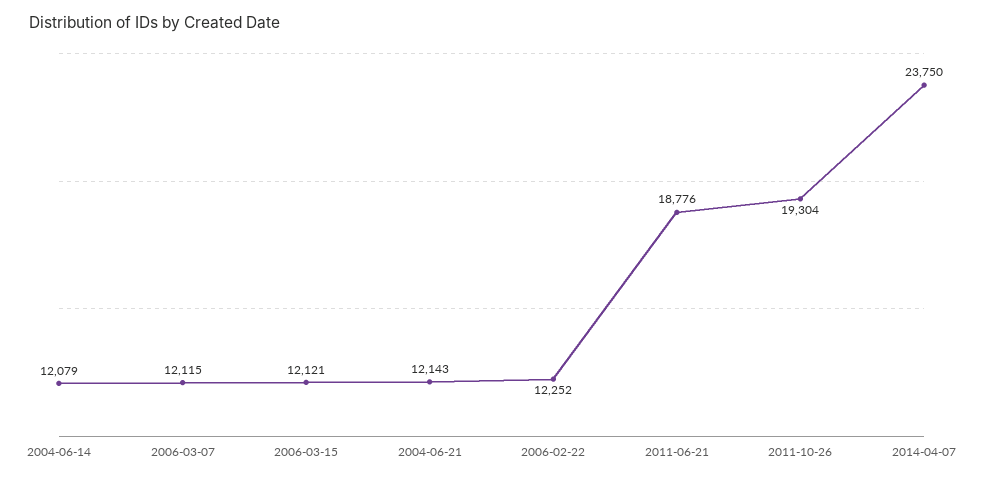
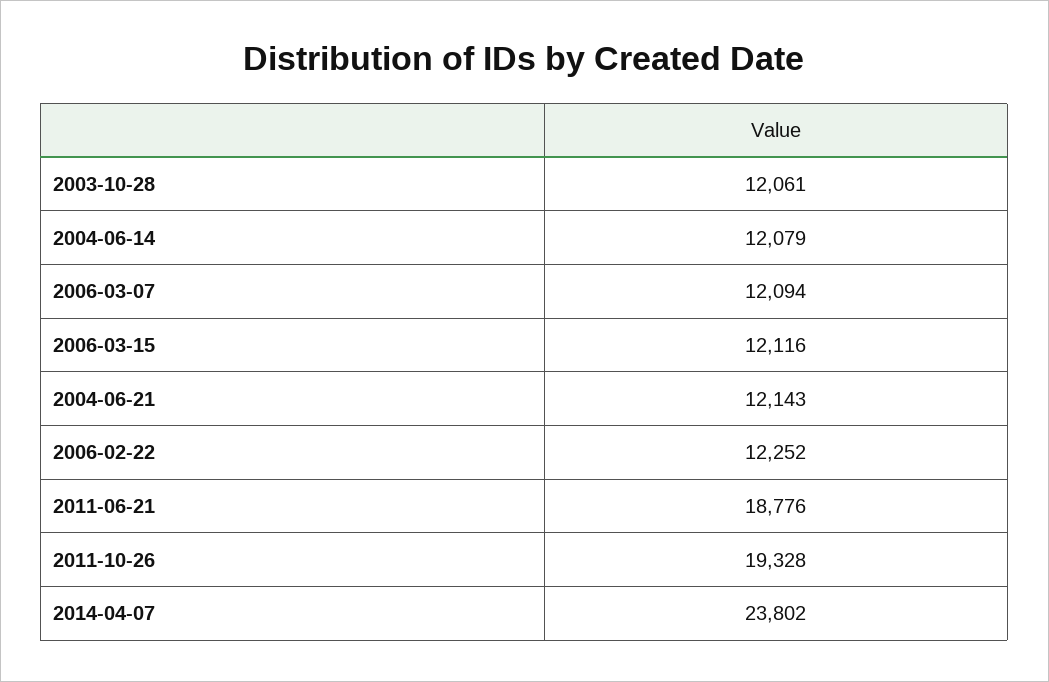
  {
    "2004-06-14": 12079,
-   "2006-03-07": 12115,
+   "2006-03-07": 12094,
-   "2006-03-15": 12121,
+   "2006-03-15": 12116,
    "2004-06-21": 12143,
    "2006-02-22": 12252,
    "2011-06-21": 18776,
-   "2011-10-26": 19304,
+   "2011-10-26": 19328,
-   "2014-04-07": 23750
+   "2014-04-07": 23802,
+   "2003-10-28": 12061
  }

